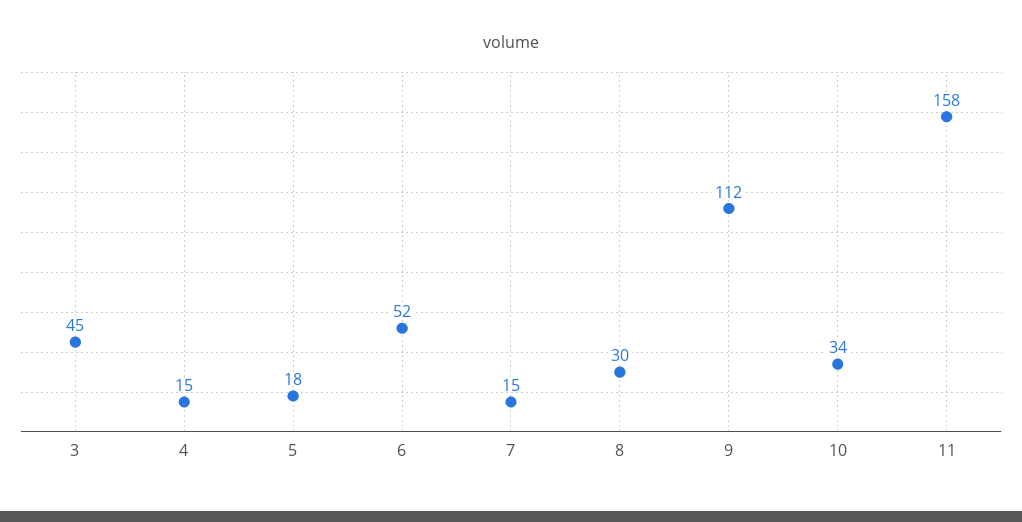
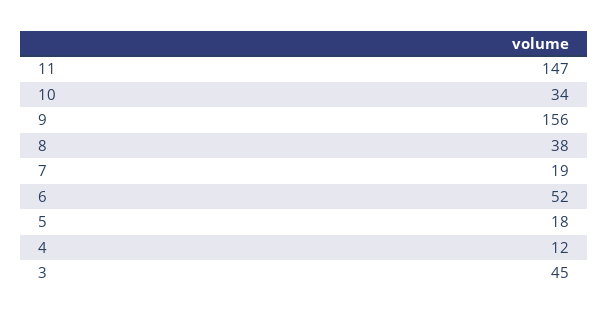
  {
    "3": 45,
-   "4": 15,
+   "4": 12,
    "5": 18,
    "6": 52,
-   "7": 15,
+   "7": 19,
-   "8": 30,
+   "8": 38,
-   "9": 112,
+   "9": 156,
    "10": 34,
-   "11": 158
+   "11": 147
  }

